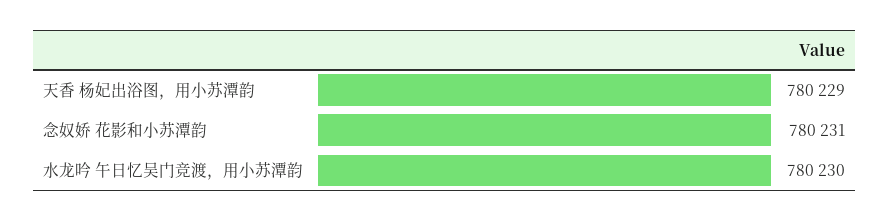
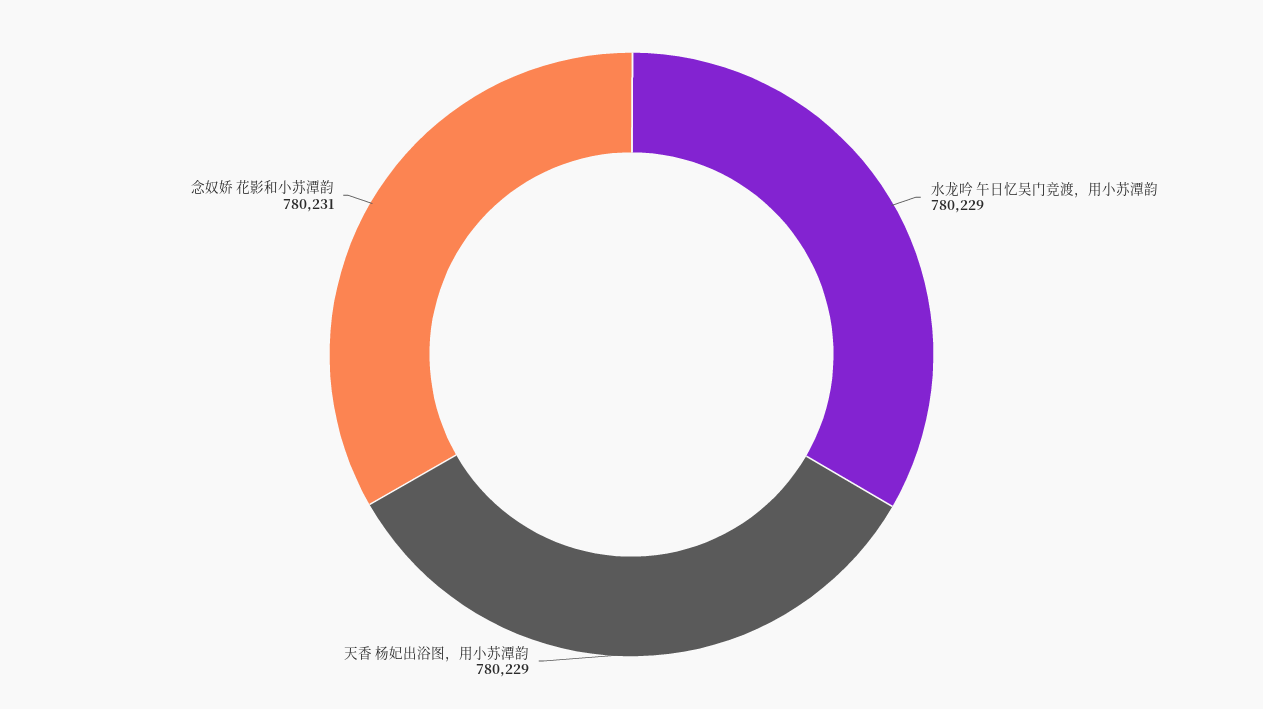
  {
    "天香 杨妃出浴图，用小苏潭韵": 780229,
    "念奴娇 花影和小苏潭韵": 780231,
-   "水龙吟 午日忆吴门竞渡，用小苏潭韵": 780230
+   "水龙吟 午日忆吴门竞渡，用小苏潭韵": 780229
  }

